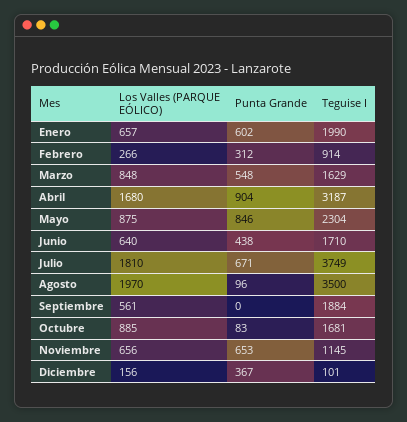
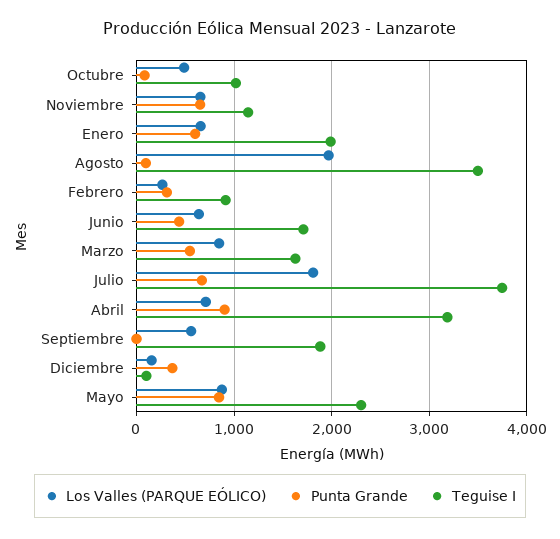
  {
    "Los Valles (PARQUE EÓLICO)": {
      "Enero": 657,
      "Febrero": 266,
      "Marzo": 848,
-     "Abril": 1680,
+     "Abril": 700,
      "Mayo": 875,
      "Junio": 640,
      "Julio": 1810,
      "Agosto": 1970,
      "Septiembre": 561,
-     "Octubre": 885,
+     "Octubre": 500,
      "Noviembre": 656,
      "Diciembre": 156
    },
    "Punta Grande": {
      "Enero": 602,
      "Febrero": 312,
      "Marzo": 548,
      "Abril": 904,
      "Mayo": 846,
      "Junio": 438,
      "Julio": 671,
      "Agosto": 96,
      "Septiembre": 0,
      "Octubre": 83,
      "Noviembre": 653,
      "Diciembre": 367
    },
    "Teguise I": {
      "Enero": 1990,
      "Febrero": 914,
      "Marzo": 1629,
      "Abril": 3187,
      "Mayo": 2304,
      "Junio": 1710,
      "Julio": 3749,
      "Agosto": 3500,
      "Septiembre": 1884,
-     "Octubre": 1681,
+     "Octubre": 1000,
      "Noviembre": 1145,
      "Diciembre": 101
    }
  }

